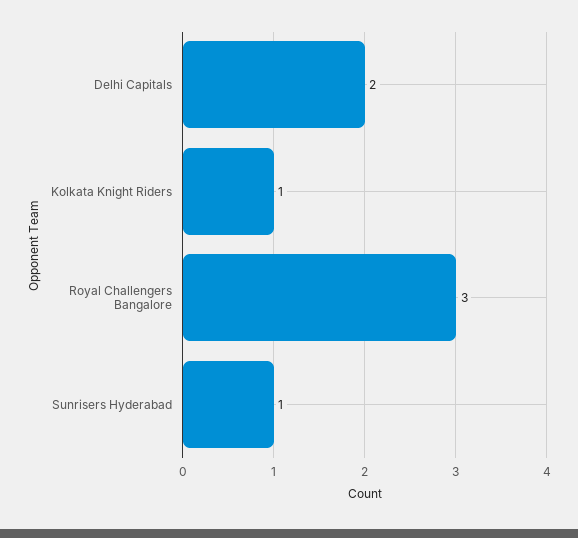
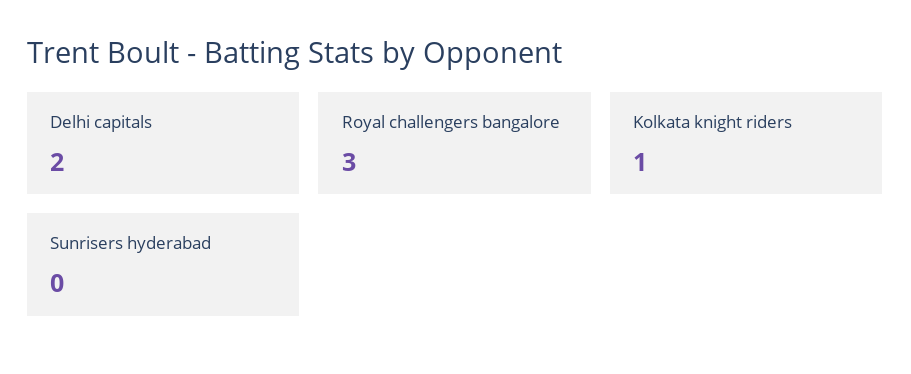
  {
    "Delhi Capitals": 2,
    "Kolkata Knight Riders": 1,
    "Royal Challengers Bangalore": 3,
-   "Sunrisers Hyderabad": 1
+   "Sunrisers Hyderabad": 0
  }

